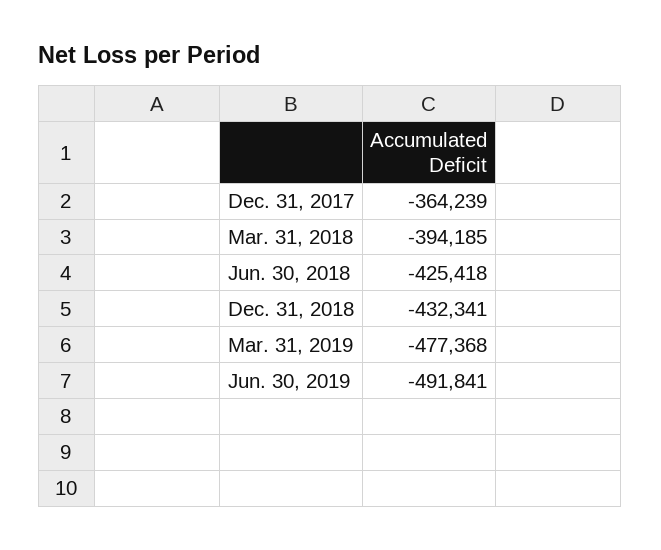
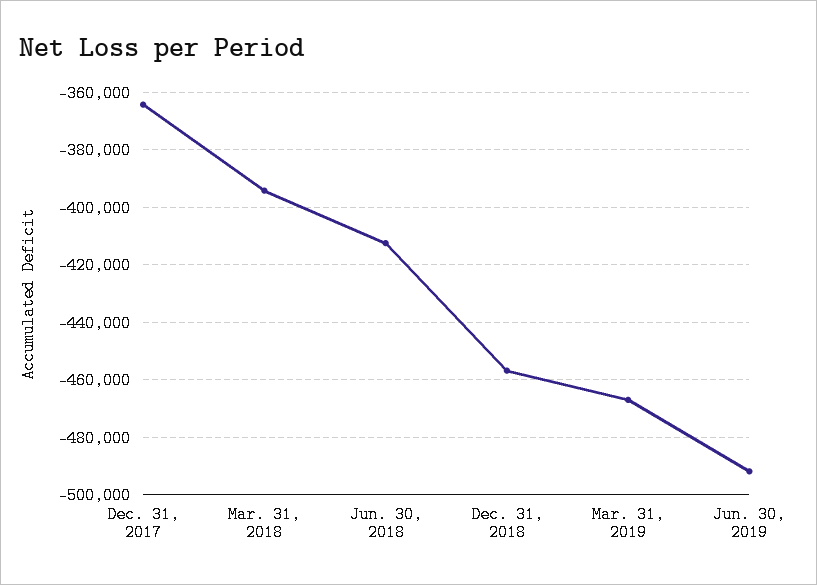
  {
    "Dec. 31, 2017": -364239,
    "Mar. 31, 2018": -394185,
-   "Jun. 30, 2018": -425418,
+   "Jun. 30, 2018": -412500,
-   "Dec. 31, 2018": -432341,
+   "Dec. 31, 2018": -457500,
-   "Mar. 31, 2019": -477368,
+   "Mar. 31, 2019": -467500,
    "Jun. 30, 2019": -491841
  }

